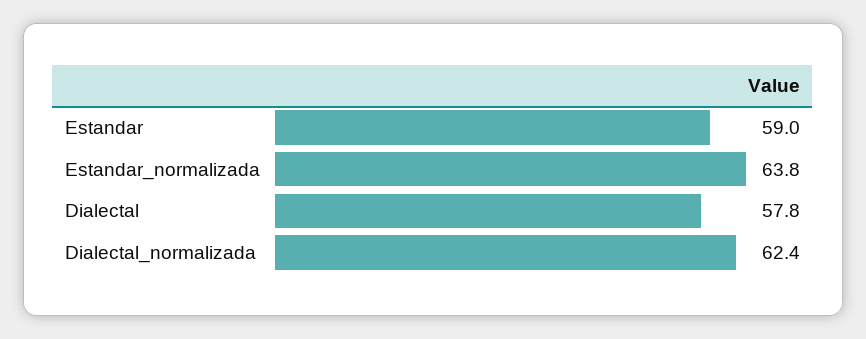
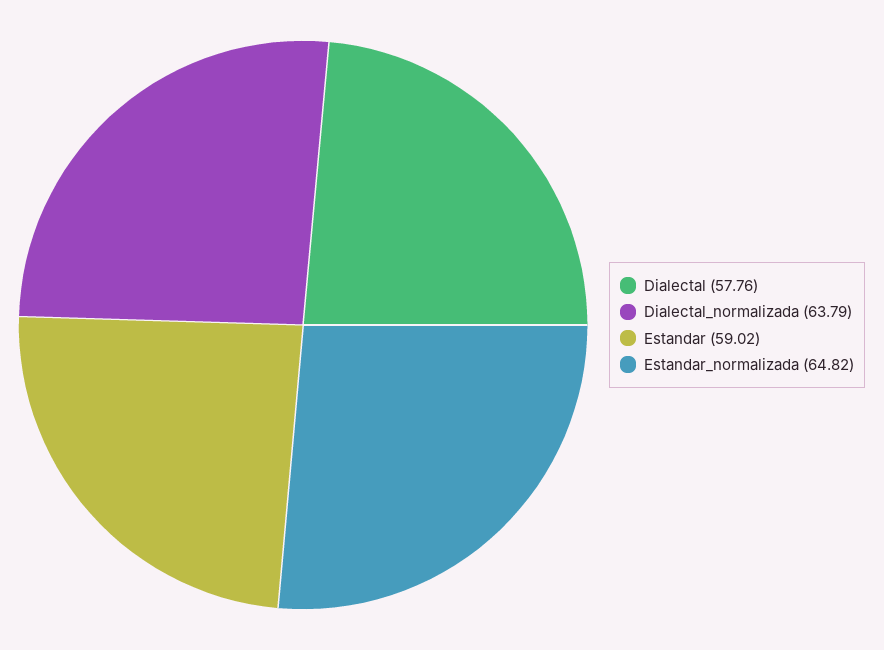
  {
    "Estandar": 59.02,
-   "Estandar_normalizada": 63.8,
+   "Estandar_normalizada": 64.82,
    "Dialectal": 57.76,
-   "Dialectal_normalizada": 62.4
+   "Dialectal_normalizada": 63.79
  }

